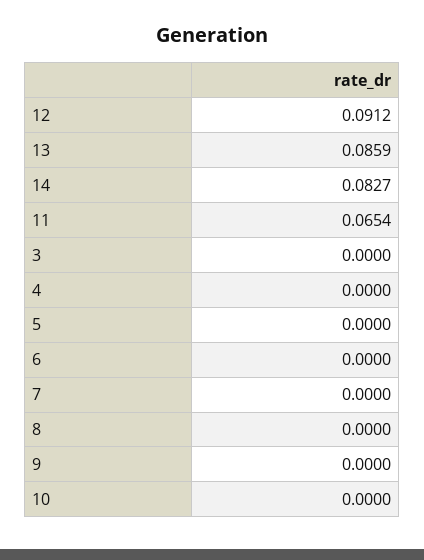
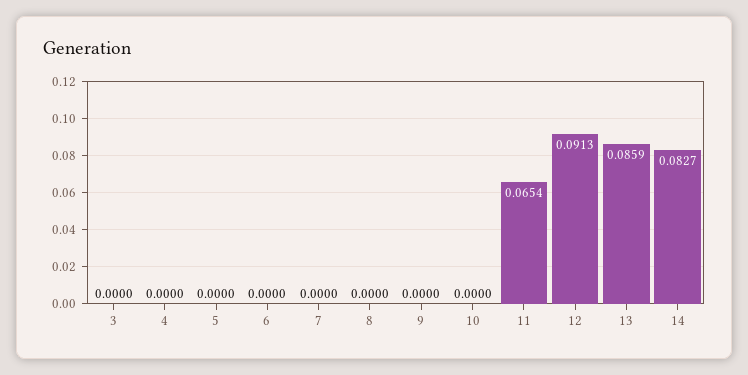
  {
-   "12": 0.0912,
+   "12": 0.0913,
    "13": 0.0859,
    "14": 0.0827,
    "11": 0.0654,
    "3": 0,
    "4": 0,
    "5": 0,
    "6": 0,
    "7": 0,
    "8": 0,
    "9": 0,
    "10": 0
  }

